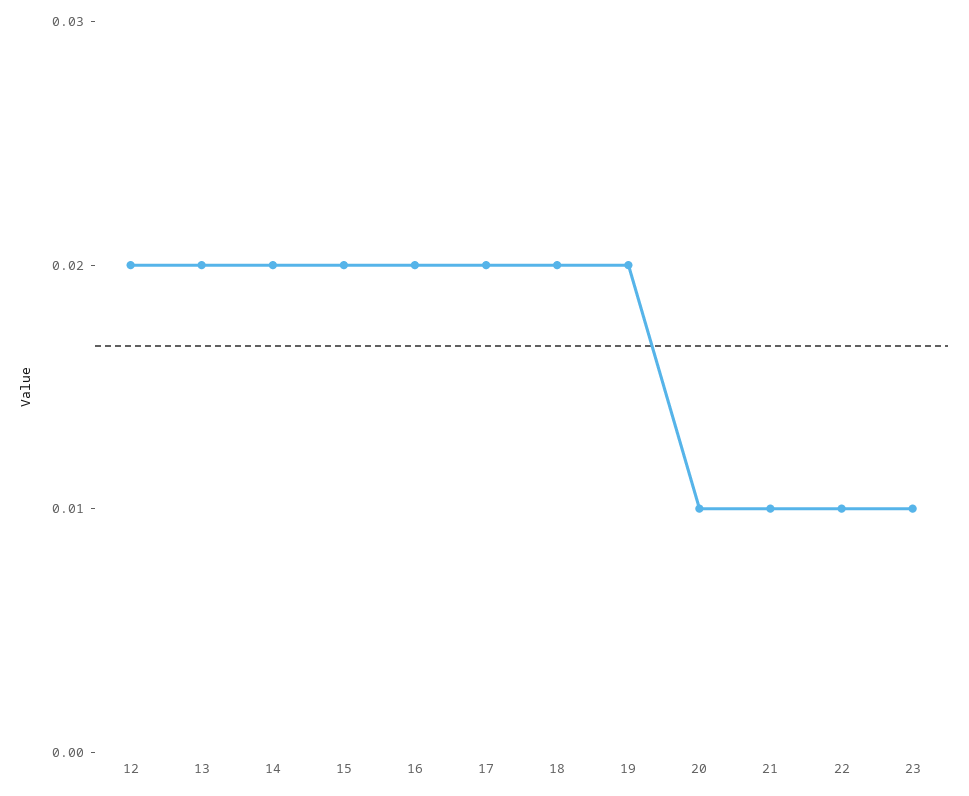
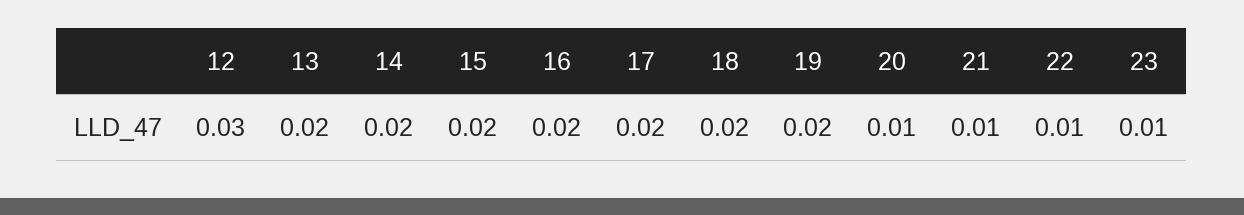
  {
-   "12": 0.02,
+   "12": 0.03,
    "13": 0.02,
    "14": 0.02,
    "15": 0.02,
    "16": 0.02,
    "17": 0.02,
    "18": 0.02,
    "19": 0.02,
    "20": 0.01,
    "21": 0.01,
    "22": 0.01,
    "23": 0.01
  }

